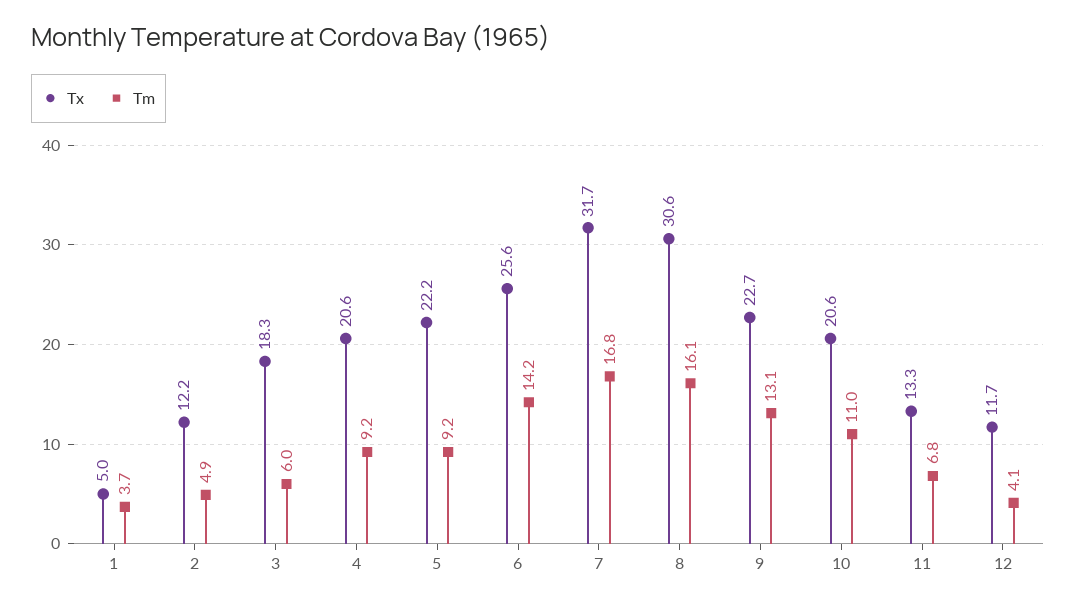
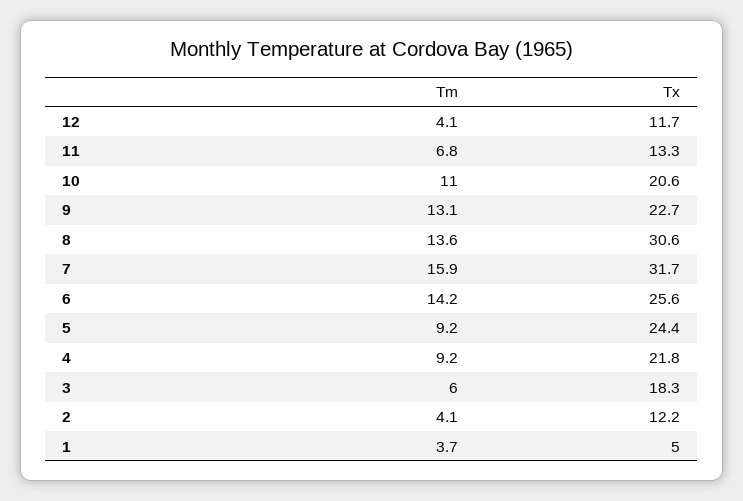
  {
    "Tx": {
      "1": 5,
      "2": 12.2,
      "3": 18.3,
-     "4": 20.6,
+     "4": 21.8,
-     "5": 22.2,
+     "5": 24.4,
      "6": 25.6,
      "7": 31.7,
      "8": 30.6,
      "9": 22.7,
      "10": 20.6,
      "11": 13.3,
      "12": 11.7
    },
    "Tm": {
      "1": 3.7,
-     "2": 4.9,
+     "2": 4.1,
      "3": 6,
      "4": 9.2,
      "5": 9.2,
      "6": 14.2,
-     "7": 16.8,
+     "7": 15.9,
-     "8": 16.1,
+     "8": 13.6,
      "9": 13.1,
      "10": 11,
      "11": 6.8,
      "12": 4.1
    }
  }

